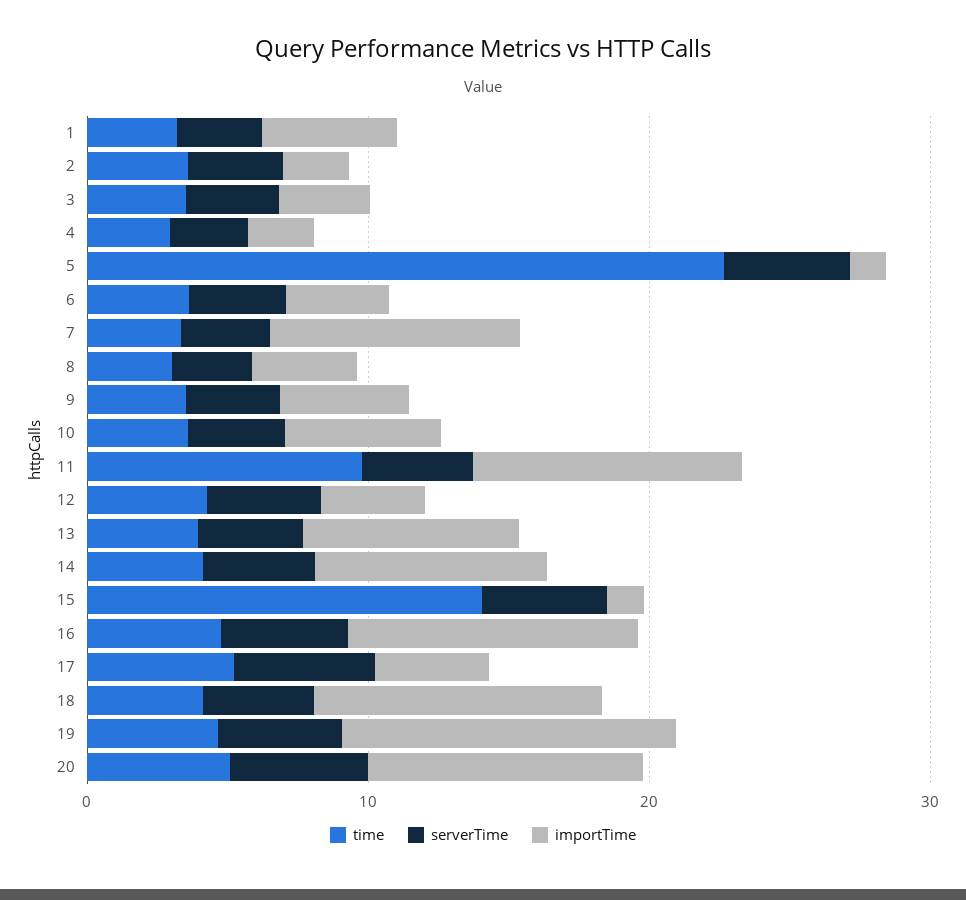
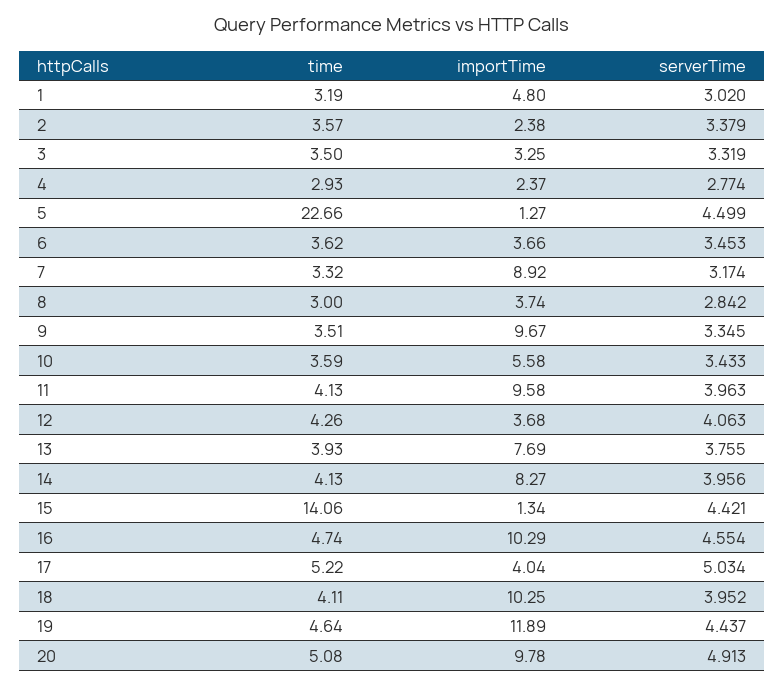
  {
    "time": {
      "1": 3.19,
      "2": 3.57,
      "3": 3.5,
      "4": 2.93,
      "5": 22.66,
      "6": 3.62,
      "7": 3.32,
      "8": 3,
      "9": 3.51,
      "10": 3.59,
-     "11": 10,
+     "11": 4.13,
      "12": 4.26,
      "13": 3.93,
      "14": 4.13,
      "15": 14.06,
      "16": 4.74,
      "17": 5.22,
      "18": 4.11,
      "19": 4.64,
      "20": 5.08
    },
    "serverTime": {
      "1": 3.02,
      "2": 3.379,
      "3": 3.319,
      "4": 2.774,
      "5": 4.499,
      "6": 3.453,
      "7": 3.174,
      "8": 2.842,
      "9": 3.345,
      "10": 3.433,
      "11": 3.963,
      "12": 4.063,
      "13": 3.755,
      "14": 3.956,
      "15": 4.421,
      "16": 4.554,
      "17": 5.034,
      "18": 3.952,
      "19": 4.437,
      "20": 4.913
    },
    "importTime": {
      "1": 4.8,
      "2": 2.38,
      "3": 3.25,
      "4": 2.37,
      "5": 1.27,
      "6": 3.66,
      "7": 8.92,
      "8": 3.74,
-     "9": 4,
+     "9": 9.67,
      "10": 5.58,
      "11": 9.58,
      "12": 3.68,
      "13": 7.69,
      "14": 8.27,
      "15": 1.34,
      "16": 10.29,
      "17": 4.04,
      "18": 10.25,
      "19": 11.89,
      "20": 9.78
    }
  }

